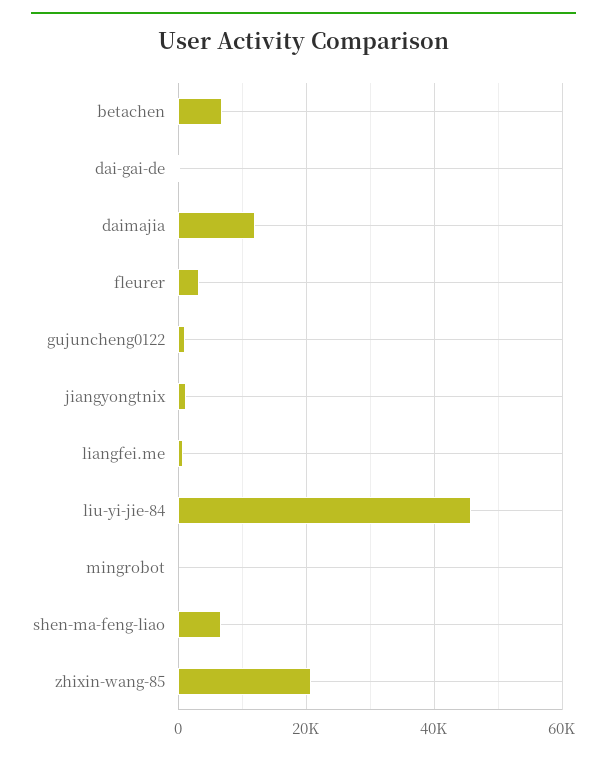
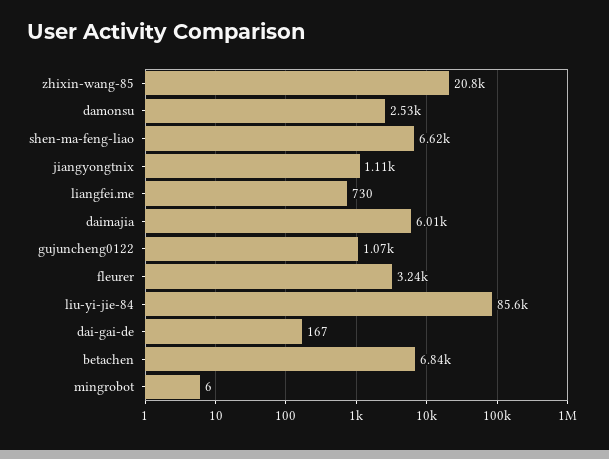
  {
    "betachen": 6840,
    "dai-gai-de": 167,
-   "daimajia": 12000,
+   "daimajia": 6010,
    "fleurer": 3240,
    "gujuncheng0122": 1070,
    "jiangyongtnix": 1110,
    "liangfei.me": 730,
-   "liu-yi-jie-84": 46000,
+   "liu-yi-jie-84": 85600,
    "mingrobot": 6,
    "shen-ma-feng-liao": 6620,
-   "zhixin-wang-85": 20800
+   "zhixin-wang-85": 20800,
+   "damonsu": 2530
  }

